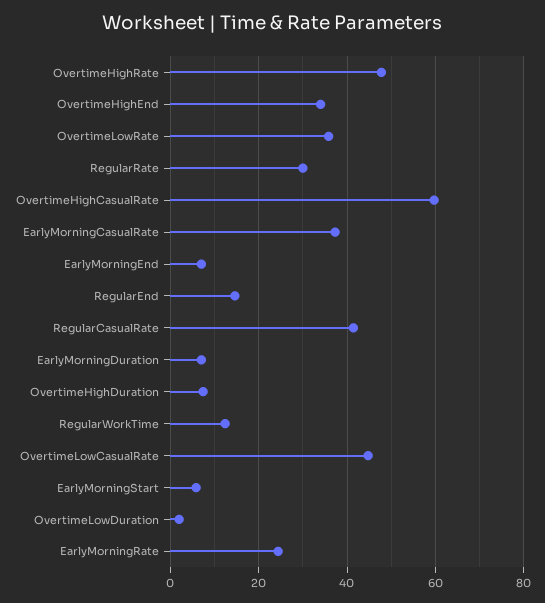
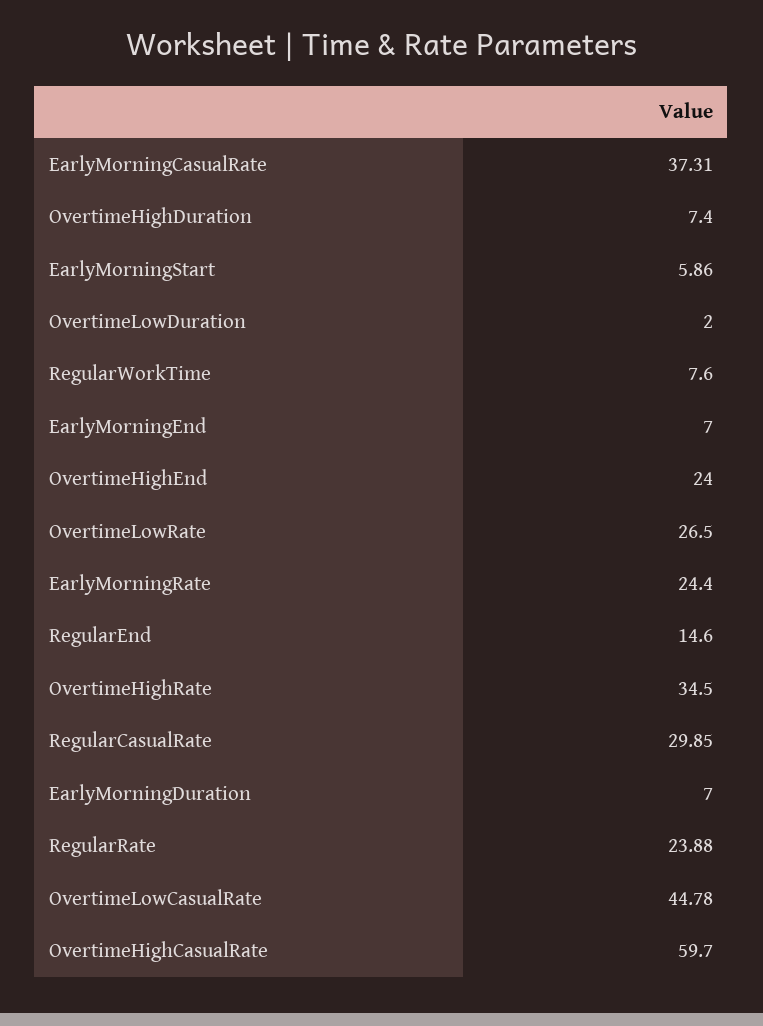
  {
-   "OvertimeHighRate": 48,
+   "OvertimeHighRate": 34.5,
-   "OvertimeHighEnd": 34,
+   "OvertimeHighEnd": 24,
-   "OvertimeLowRate": 36,
+   "OvertimeLowRate": 26.5,
-   "RegularRate": 30,
+   "RegularRate": 23.88,
    "OvertimeHighCasualRate": 59.7,
    "EarlyMorningCasualRate": 37.31,
    "EarlyMorningEnd": 7,
    "RegularEnd": 14.6,
-   "RegularCasualRate": 42,
+   "RegularCasualRate": 29.85,
    "EarlyMorningDuration": 7,
    "OvertimeHighDuration": 7.4,
-   "RegularWorkTime": 12,
+   "RegularWorkTime": 7.6,
    "OvertimeLowCasualRate": 44.78,
    "EarlyMorningStart": 5.86,
    "OvertimeLowDuration": 2,
    "EarlyMorningRate": 24.4
  }

